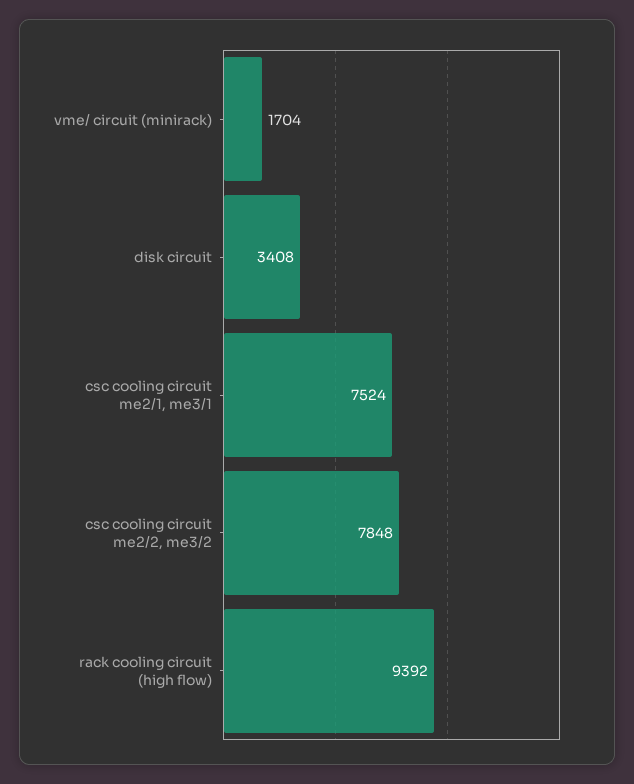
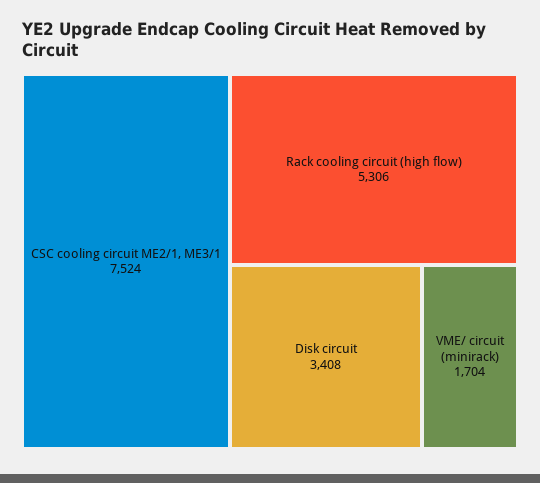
  {
    "vme/ circuit (minirack)": 1704,
    "disk circuit": 3408,
    "csc cooling circuit me2/1, me3/1": 7524,
-   "csc cooling circuit me2/2, me3/2": 7848,
-   "rack cooling circuit (high flow)": 9392
+   "rack cooling circuit (high flow)": 5306
  }

